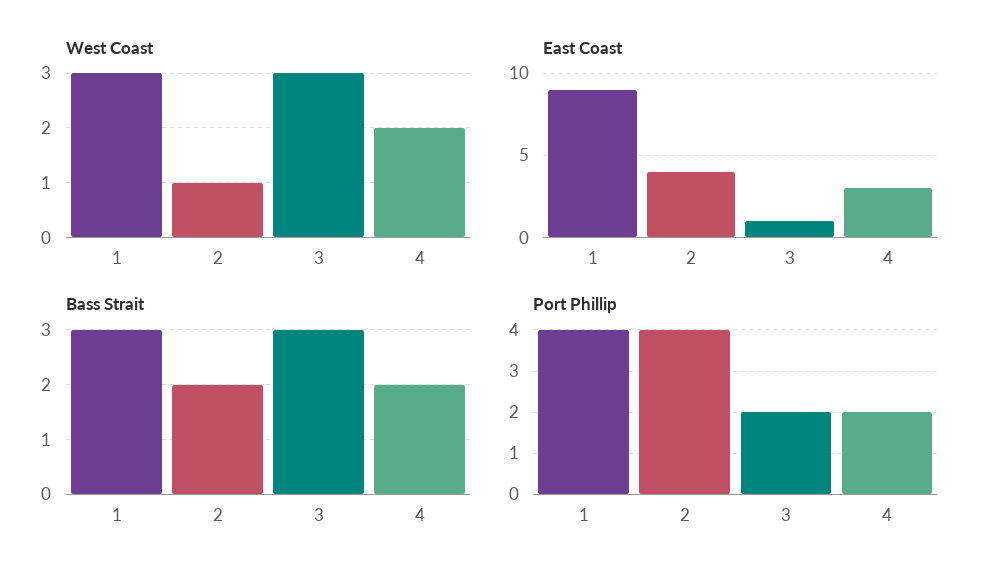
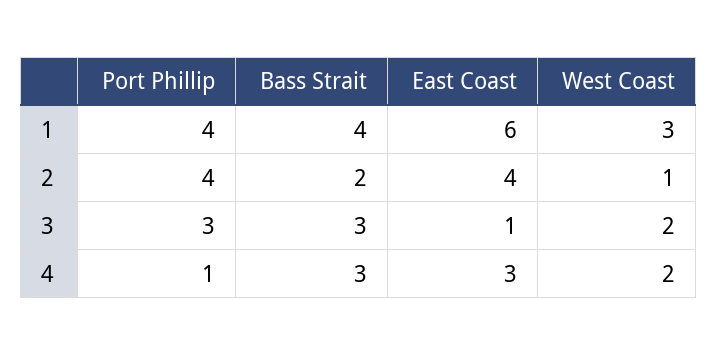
  {
    "West Coast": {
      "1": 3,
      "2": 1,
-     "3": 3,
+     "3": 2,
      "4": 2
    },
    "East Coast": {
-     "1": 9,
+     "1": 6,
      "2": 4,
      "3": 1,
      "4": 3
    },
    "Bass Strait": {
-     "1": 3,
+     "1": 4,
      "2": 2,
      "3": 3,
-     "4": 2
+     "4": 3
    },
    "Port Phillip": {
      "1": 4,
      "2": 4,
-     "3": 2,
+     "3": 3,
-     "4": 2
+     "4": 1
    }
  }

